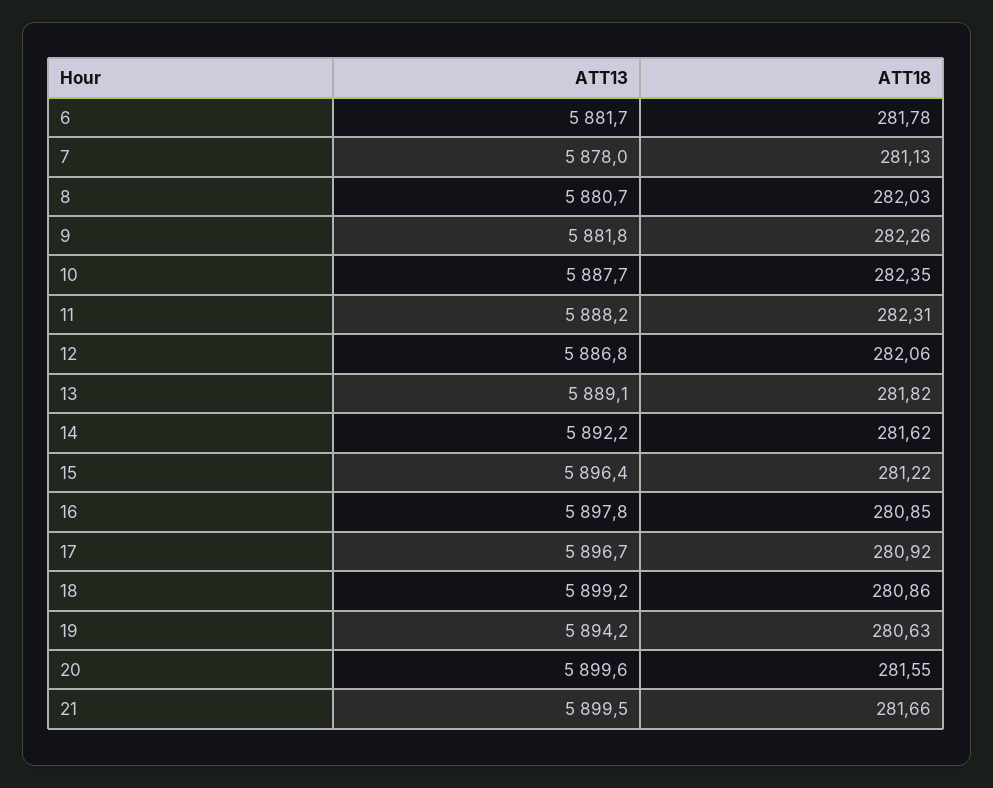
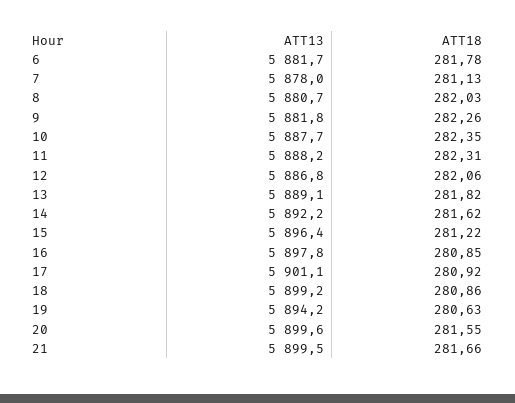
  {
    "ATT13": {
      "6": 5881.7,
      "7": 5878,
      "8": 5880.7,
      "9": 5881.8,
      "10": 5887.7,
      "11": 5888.2,
      "12": 5886.8,
      "13": 5889.1,
      "14": 5892.2,
      "15": 5896.4,
      "16": 5897.8,
-     "17": 5896.7,
+     "17": 5901.1,
      "18": 5899.2,
      "19": 5894.2,
      "20": 5899.6,
      "21": 5899.5
    },
    "ATT18": {
      "6": 281.78,
      "7": 281.13,
      "8": 282.03,
      "9": 282.26,
      "10": 282.35,
      "11": 282.31,
      "12": 282.06,
      "13": 281.82,
      "14": 281.62,
      "15": 281.22,
      "16": 280.85,
      "17": 280.92,
      "18": 280.86,
      "19": 280.63,
      "20": 281.55,
      "21": 281.66
    }
  }

